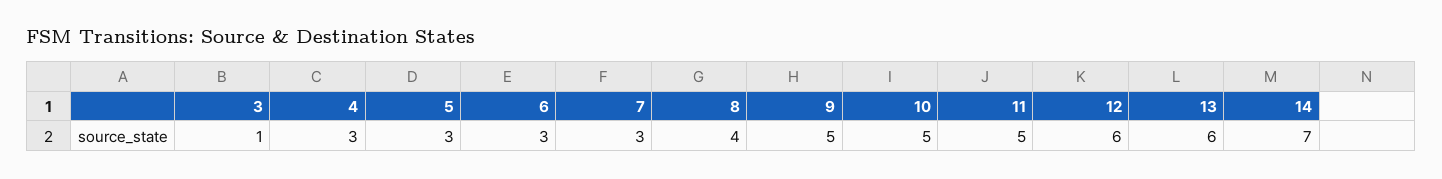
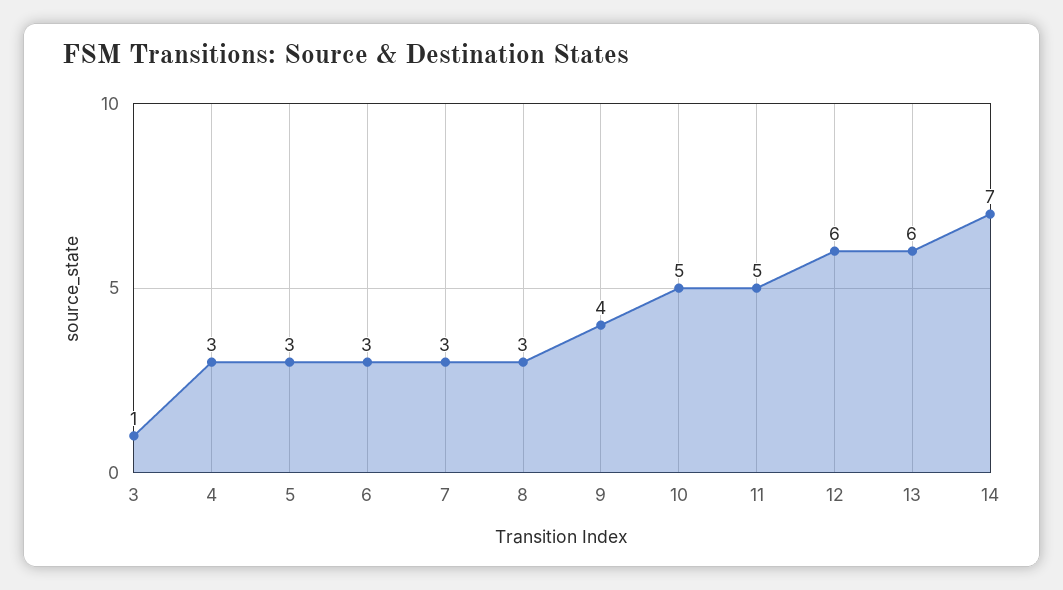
  {
    "3": 1,
    "4": 3,
    "5": 3,
    "6": 3,
    "7": 3,
-   "8": 4,
+   "8": 3,
-   "9": 5,
+   "9": 4,
    "10": 5,
    "11": 5,
    "12": 6,
    "13": 6,
    "14": 7
  }

